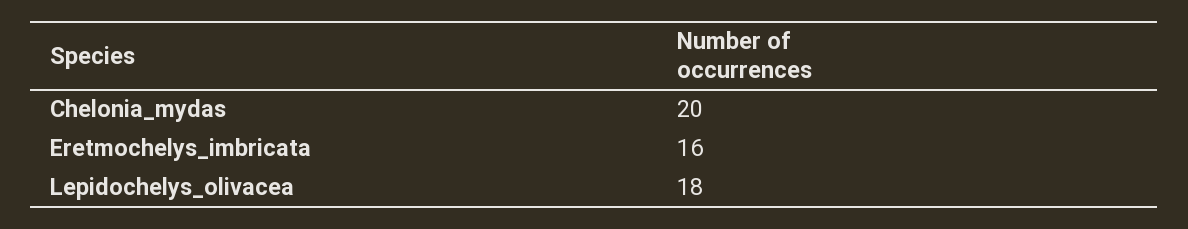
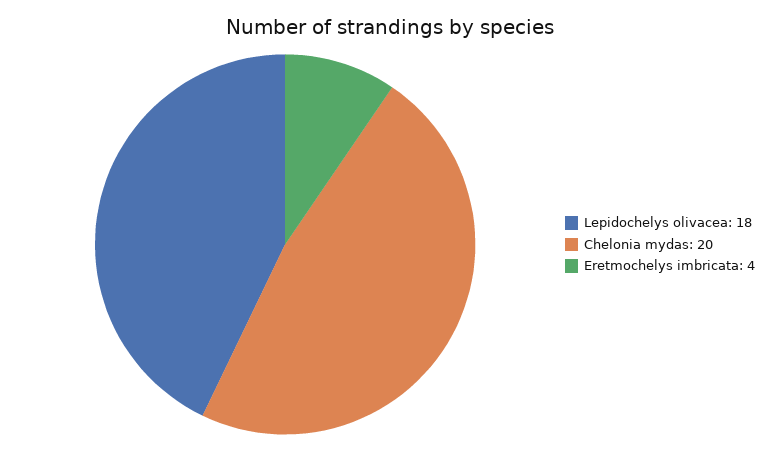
  {
    "Chelonia_mydas": 20,
-   "Eretmochelys_imbricata": 16,
+   "Eretmochelys_imbricata": 4,
    "Lepidochelys_olivacea": 18
  }

